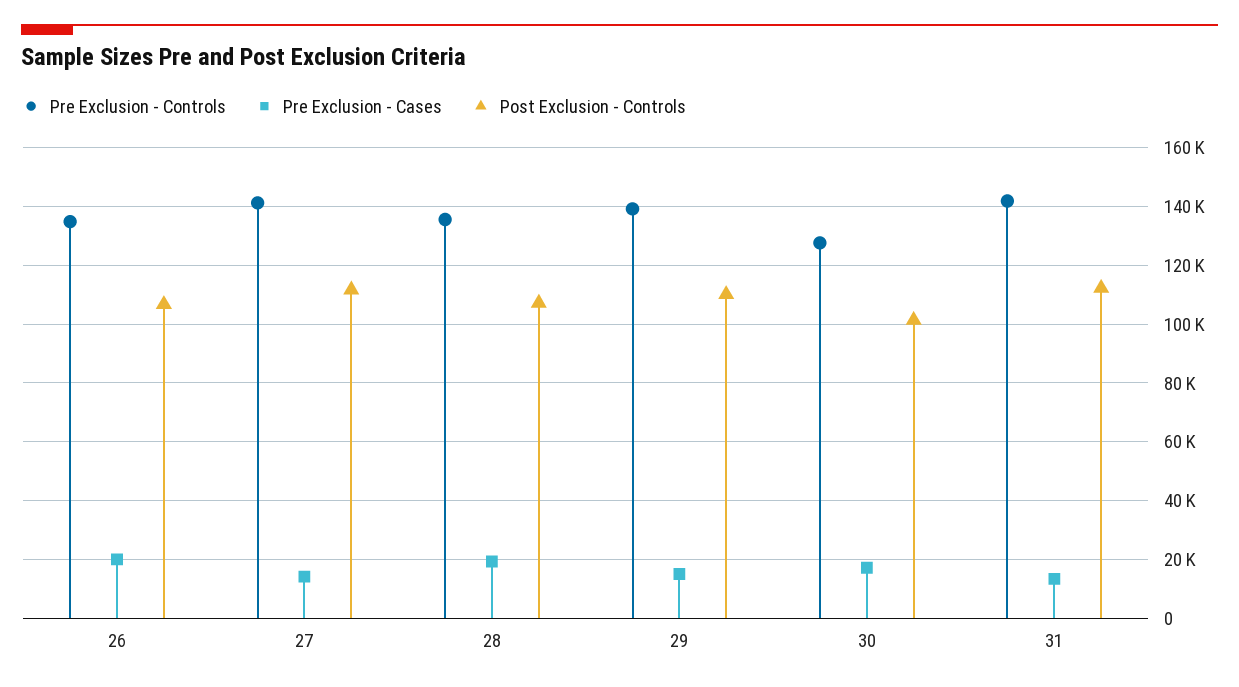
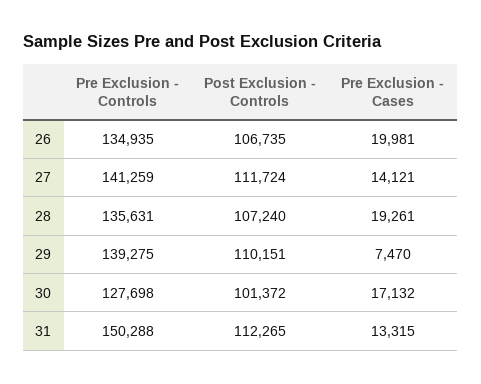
  {
    "Pre Exclusion - Controls": {
      "26": 134935,
      "27": 141259,
      "28": 135631,
      "29": 139275,
      "30": 127698,
-     "31": 142500
+     "31": 150288
    },
    "Pre Exclusion - Cases": {
      "26": 19981,
      "27": 14121,
      "28": 19261,
-     "29": 15000,
+     "29": 7470,
      "30": 17132,
      "31": 13315
    },
    "Post Exclusion - Controls": {
      "26": 106735,
      "27": 111724,
      "28": 107240,
      "29": 110151,
      "30": 101372,
      "31": 112265
    }
  }

